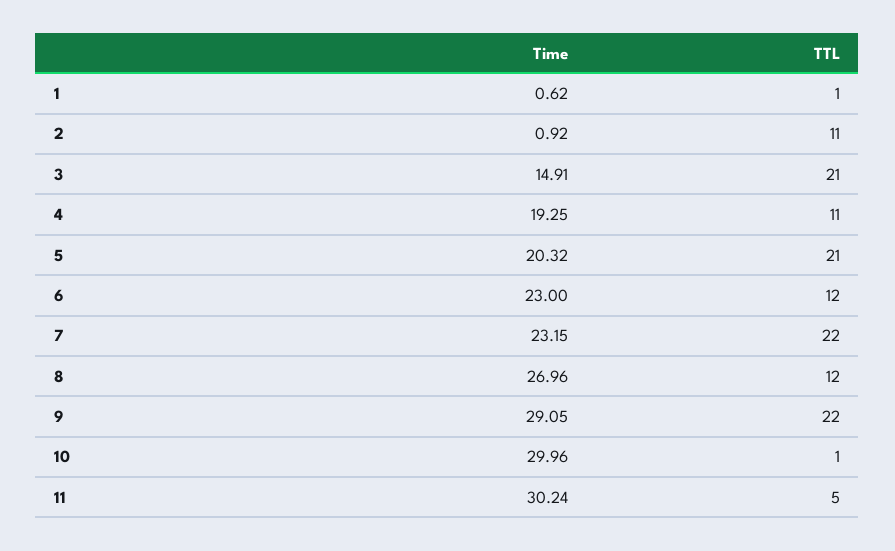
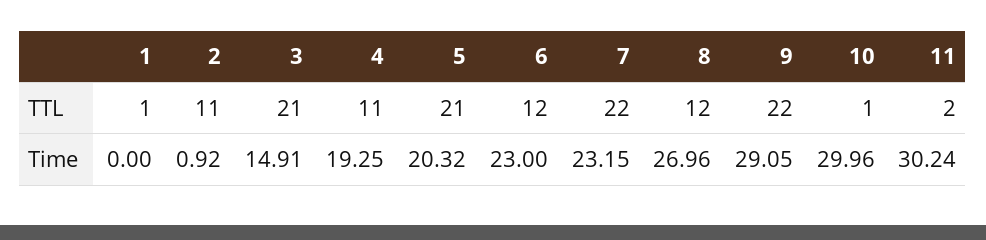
  {
    "Time": {
-     "1": 0.62,
+     "1": 0,
      "2": 0.92,
      "3": 14.91,
      "4": 19.25,
      "5": 20.32,
      "6": 23,
      "7": 23.15,
      "8": 26.96,
      "9": 29.05,
      "10": 29.96,
      "11": 30.24
    },
    "TTL": {
      "1": 1,
      "2": 11,
      "3": 21,
      "4": 11,
      "5": 21,
      "6": 12,
      "7": 22,
      "8": 12,
      "9": 22,
      "10": 1,
-     "11": 5
+     "11": 2
    }
  }

